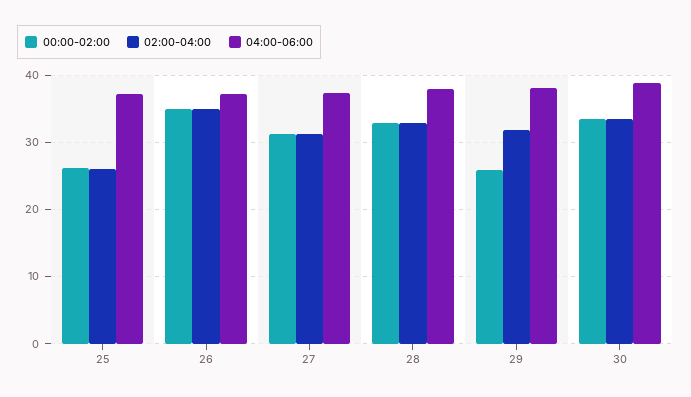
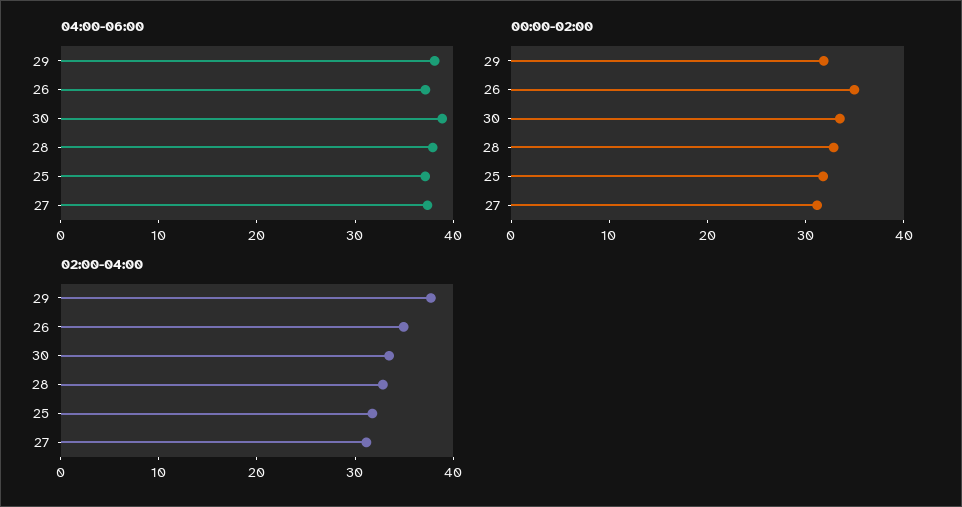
  {
    "00:00-02:00": {
-     "25": 26,
+     "25": 32,
      "26": 35,
      "27": 31,
      "28": 33,
-     "29": 26,
+     "29": 32,
      "30": 33
    },
    "02:00-04:00": {
-     "25": 26,
+     "25": 32,
      "26": 35,
      "27": 31,
      "28": 33,
-     "29": 32,
+     "29": 38,
      "30": 33
    },
    "04:00-06:00": {
      "25": 37,
      "26": 37,
      "27": 37,
      "28": 38,
      "29": 38,
      "30": 39
    }
  }

